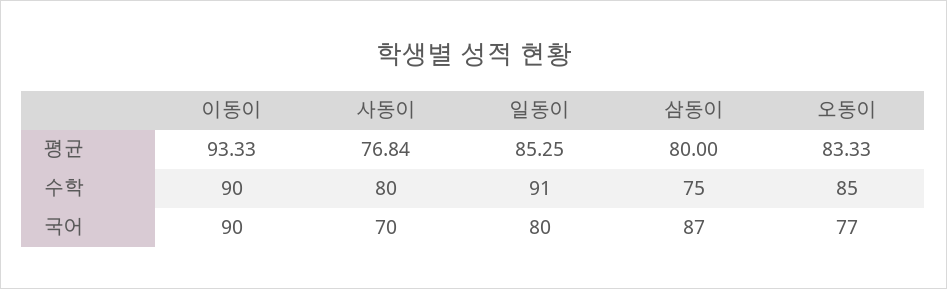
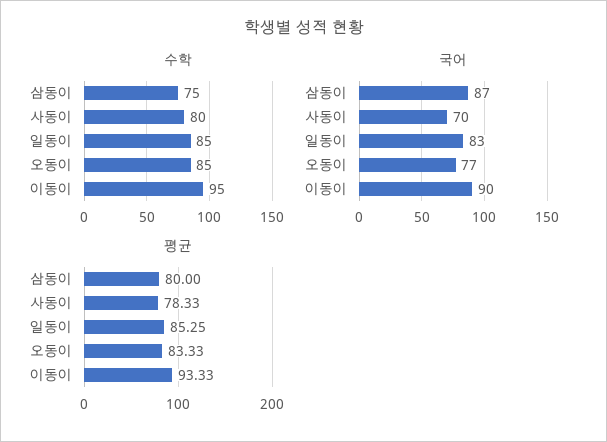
  {
    "평균": {
      "이동이": 93.33,
-     "사동이": 76.84,
+     "사동이": 78.33,
      "일동이": 85.25,
      "삼동이": 80,
      "오동이": 83.33
    },
    "수학": {
-     "이동이": 90,
+     "이동이": 95,
      "사동이": 80,
-     "일동이": 91,
+     "일동이": 85,
      "삼동이": 75,
      "오동이": 85
    },
    "국어": {
      "이동이": 90,
      "사동이": 70,
-     "일동이": 80,
+     "일동이": 83,
      "삼동이": 87,
      "오동이": 77
    }
  }

